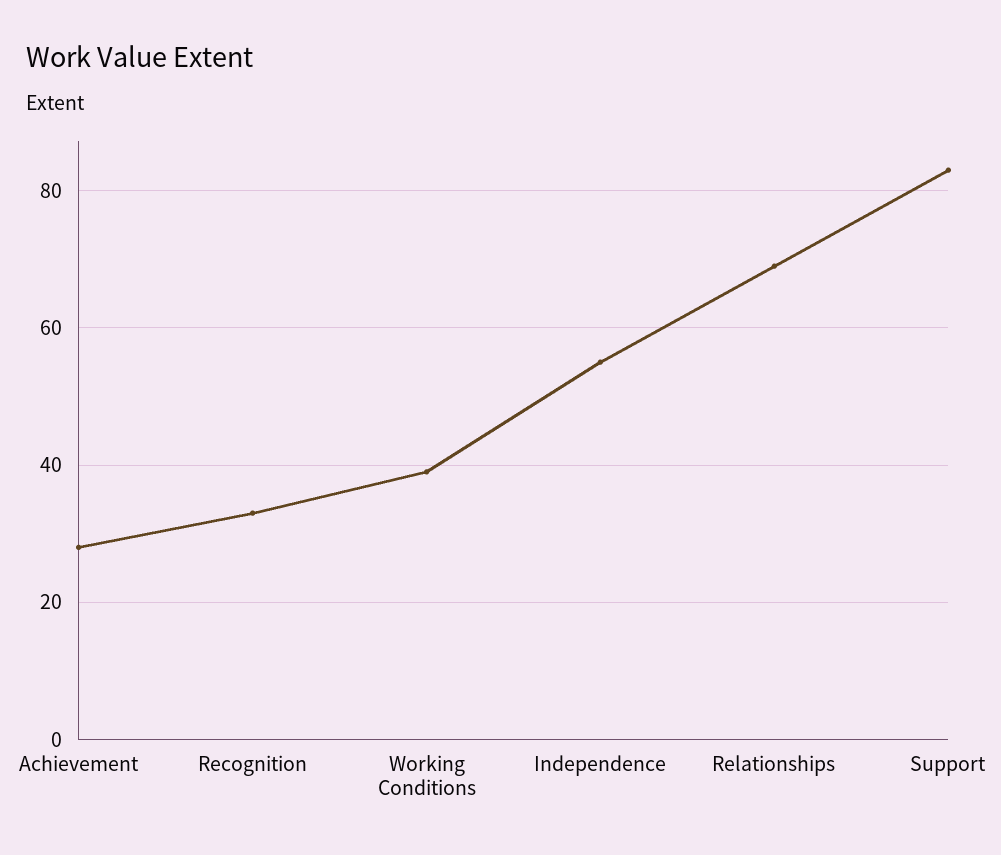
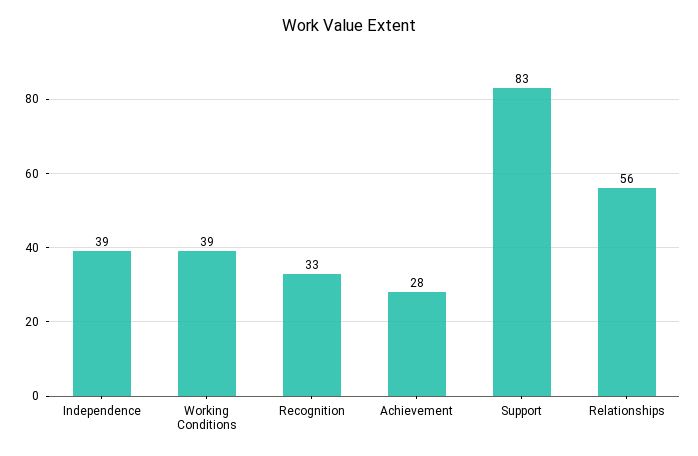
  {
    "Achievement": 28,
    "Recognition": 33,
    "Working Conditions": 39,
-   "Independence": 55,
+   "Independence": 39,
-   "Relationships": 70,
+   "Relationships": 56,
    "Support": 83
  }

